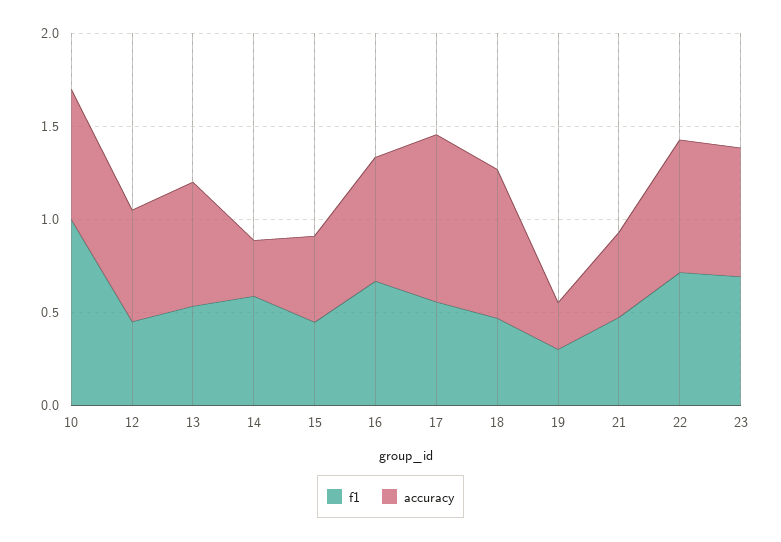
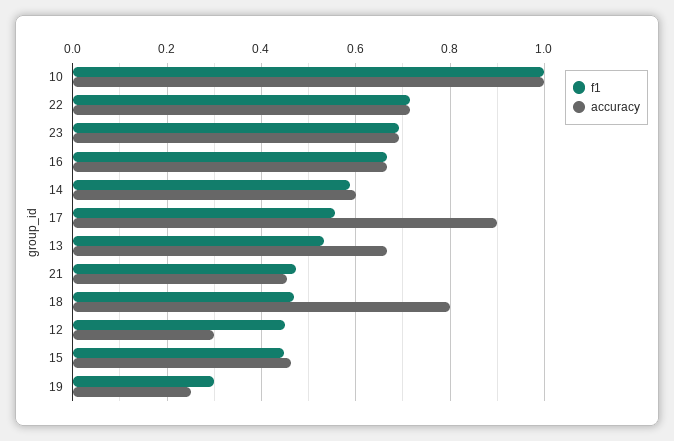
  {
    "f1": {
      "10": 1,
      "12": 0.46,
      "13": 0.54,
      "14": 0.58,
      "15": 0.44,
      "16": 0.66,
      "17": 0.56,
      "18": 0.46,
      "19": 0.3,
      "21": 0.48,
      "22": 0.72,
      "23": 0.7
    },
    "accuracy": {
-     "10": 0.7,
+     "10": 1,
-     "12": 0.6,
+     "12": 0.3,
      "13": 0.66,
-     "14": 0.3,
+     "14": 0.6,
      "15": 0.46,
      "16": 0.66,
      "17": 0.9,
      "18": 0.8,
      "19": 0.26,
      "21": 0.46,
      "22": 0.72,
      "23": 0.7
    }
  }

